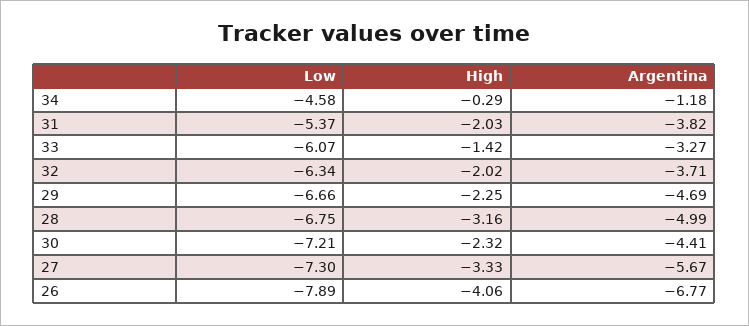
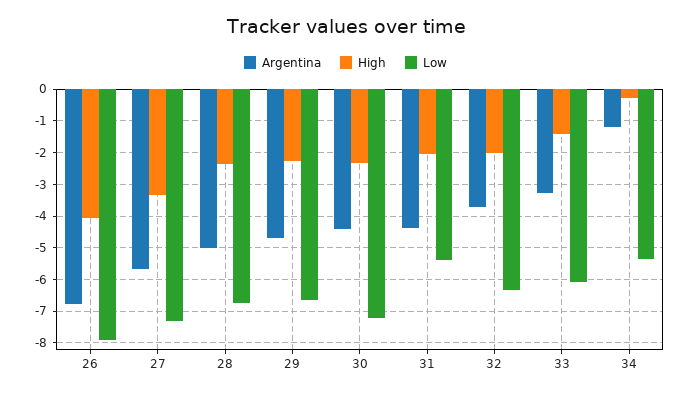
  {
    "Low": {
-     "34": -4.58,
+     "34": -5.4,
      "31": -5.37,
      "33": -6.07,
      "32": -6.34,
      "29": -6.66,
      "28": -6.75,
      "30": -7.21,
      "27": -7.3,
      "26": -7.89
    },
    "High": {
      "34": -0.29,
      "31": -2.03,
      "33": -1.42,
      "32": -2.02,
      "29": -2.25,
-     "28": -3.16,
+     "28": -2.4,
      "30": -2.32,
      "27": -3.33,
      "26": -4.06
    },
    "Argentina": {
      "34": -1.18,
-     "31": -3.82,
+     "31": -4.4,
      "33": -3.27,
      "32": -3.71,
      "29": -4.69,
      "28": -4.99,
      "30": -4.41,
      "27": -5.67,
      "26": -6.77
    }
  }

